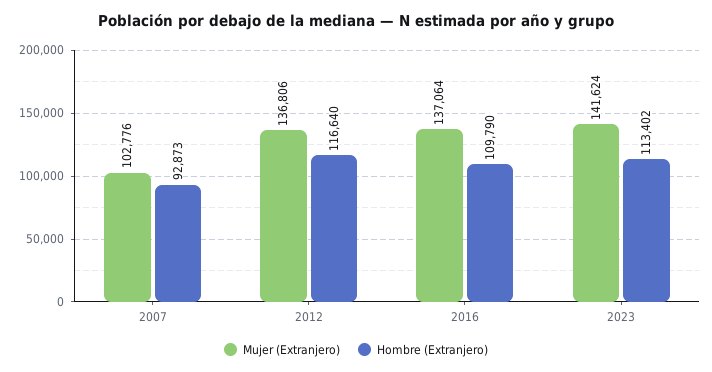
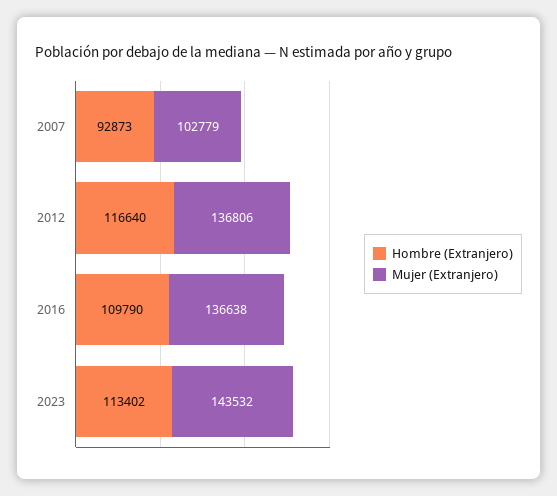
  {
    "Mujer (Extranjero)": {
-     "2007": 102776,
+     "2007": 102779,
      "2012": 136806,
-     "2016": 137064,
+     "2016": 136638,
-     "2023": 141624
+     "2023": 143532
    },
    "Hombre (Extranjero)": {
      "2007": 92873,
      "2012": 116640,
      "2016": 109790,
      "2023": 113402
    }
  }

